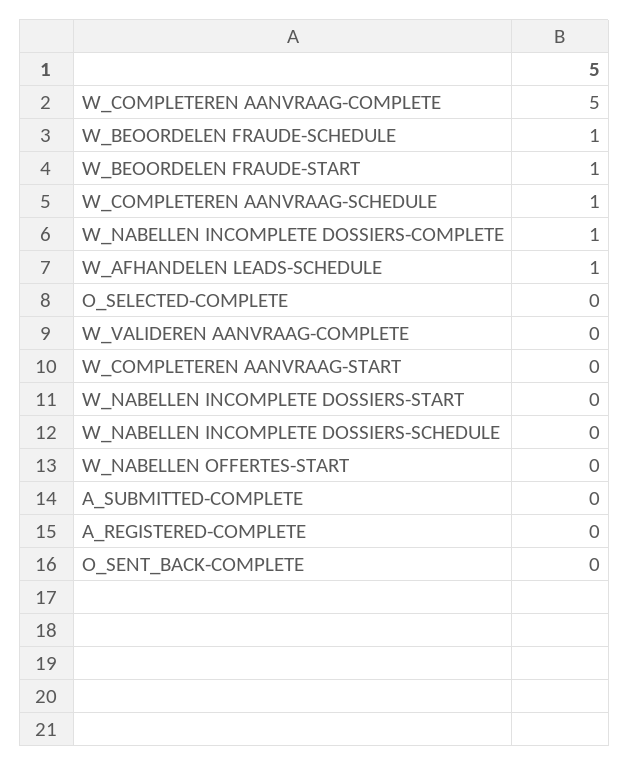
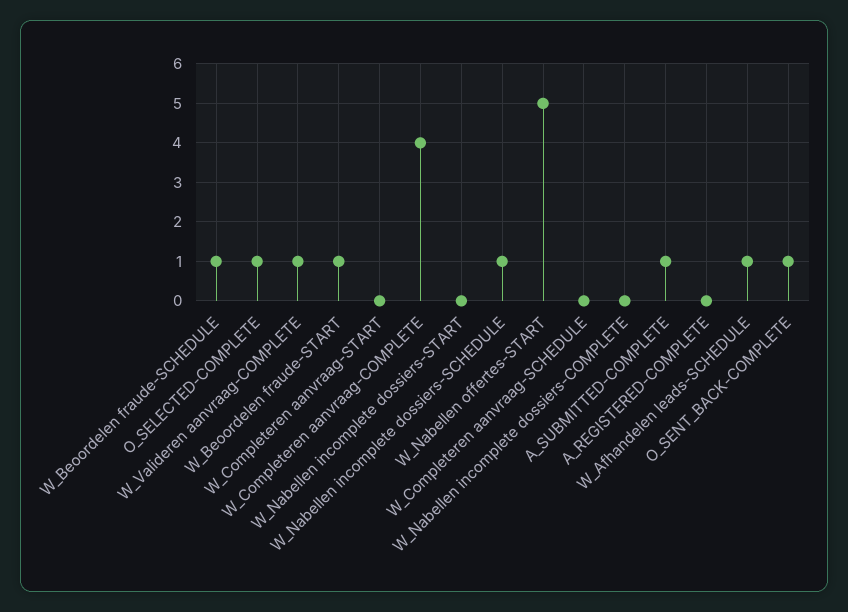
  {
-   "W_COMPLETEREN AANVRAAG-COMPLETE": 5,
+   "W_COMPLETEREN AANVRAAG-COMPLETE": 4,
    "W_BEOORDELEN FRAUDE-SCHEDULE": 1,
    "W_BEOORDELEN FRAUDE-START": 1,
-   "W_COMPLETEREN AANVRAAG-SCHEDULE": 1,
+   "W_COMPLETEREN AANVRAAG-SCHEDULE": 0,
-   "W_NABELLEN INCOMPLETE DOSSIERS-COMPLETE": 1,
+   "W_NABELLEN INCOMPLETE DOSSIERS-COMPLETE": 0,
    "W_AFHANDELEN LEADS-SCHEDULE": 1,
-   "O_SELECTED-COMPLETE": 0,
+   "O_SELECTED-COMPLETE": 1,
-   "W_VALIDEREN AANVRAAG-COMPLETE": 0,
+   "W_VALIDEREN AANVRAAG-COMPLETE": 1,
    "W_COMPLETEREN AANVRAAG-START": 0,
    "W_NABELLEN INCOMPLETE DOSSIERS-START": 0,
-   "W_NABELLEN INCOMPLETE DOSSIERS-SCHEDULE": 0,
+   "W_NABELLEN INCOMPLETE DOSSIERS-SCHEDULE": 1,
-   "W_NABELLEN OFFERTES-START": 0,
+   "W_NABELLEN OFFERTES-START": 5,
-   "A_SUBMITTED-COMPLETE": 0,
+   "A_SUBMITTED-COMPLETE": 1,
    "A_REGISTERED-COMPLETE": 0,
-   "O_SENT_BACK-COMPLETE": 0
+   "O_SENT_BACK-COMPLETE": 1
  }

